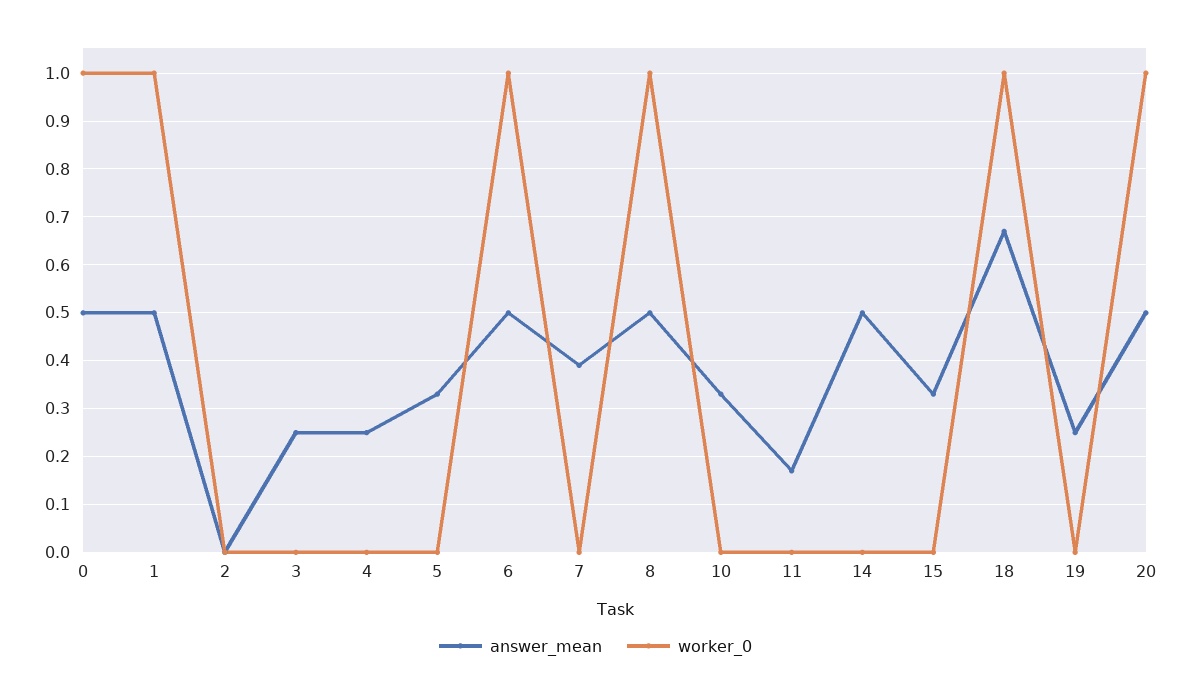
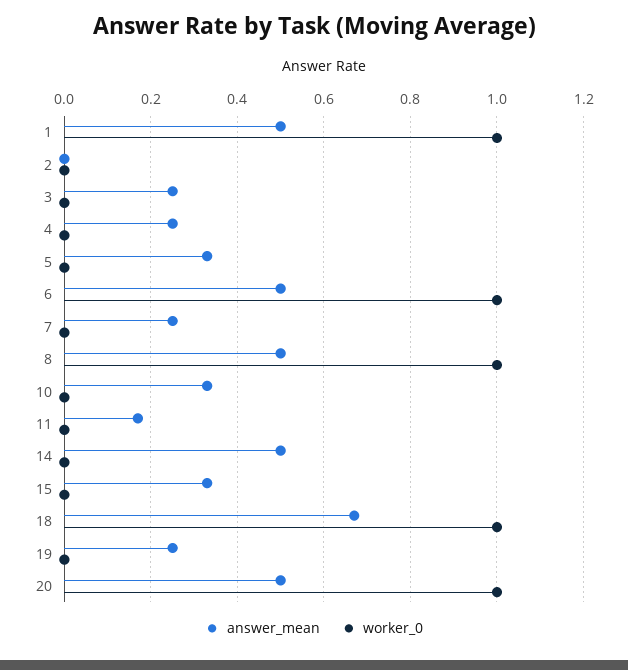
  {
    "answer_mean": {
-     "0": 0.5,
      "1": 0.5,
      "2": 0,
      "3": 0.25,
      "4": 0.25,
      "5": 0.35,
      "6": 0.5,
-     "7": 0.4,
+     "7": 0.25,
      "8": 0.5,
      "10": 0.35,
      "11": 0.15,
      "14": 0.5,
      "15": 0.35,
      "18": 0.65,
      "19": 0.25,
      "20": 0.5
    },
    "worker_0": {
-     "0": 1,
      "1": 1,
      "2": 0,
      "3": 0,
      "4": 0,
      "5": 0,
      "6": 1,
      "7": 0,
      "8": 1,
      "10": 0,
      "11": 0,
      "14": 0,
      "15": 0,
      "18": 1,
      "19": 0,
      "20": 1
    }
  }

